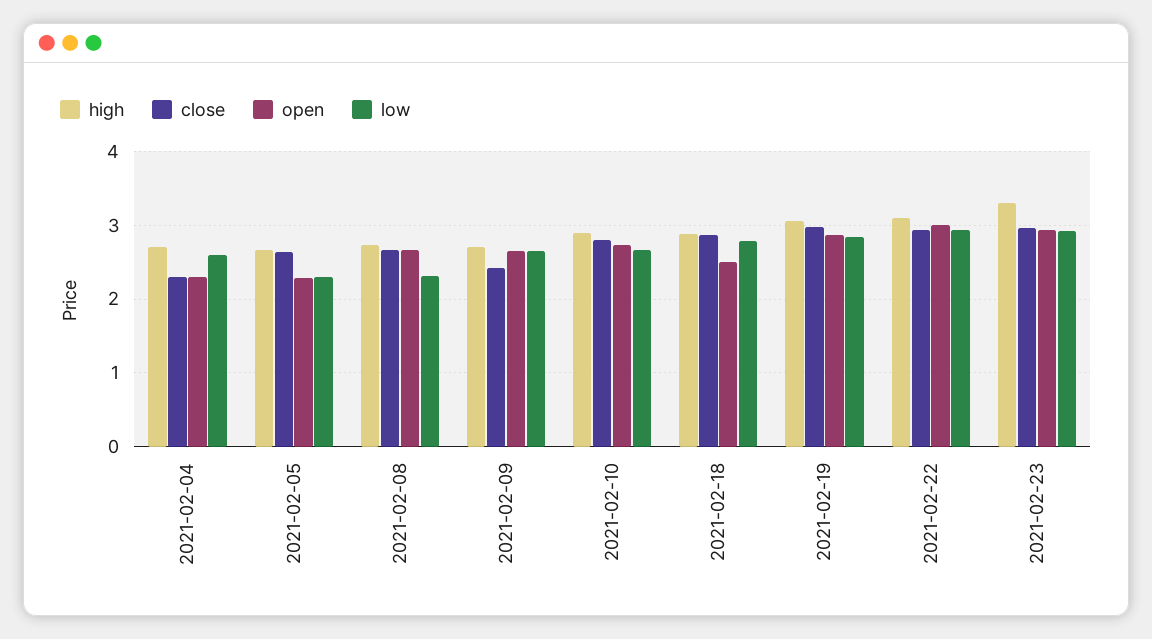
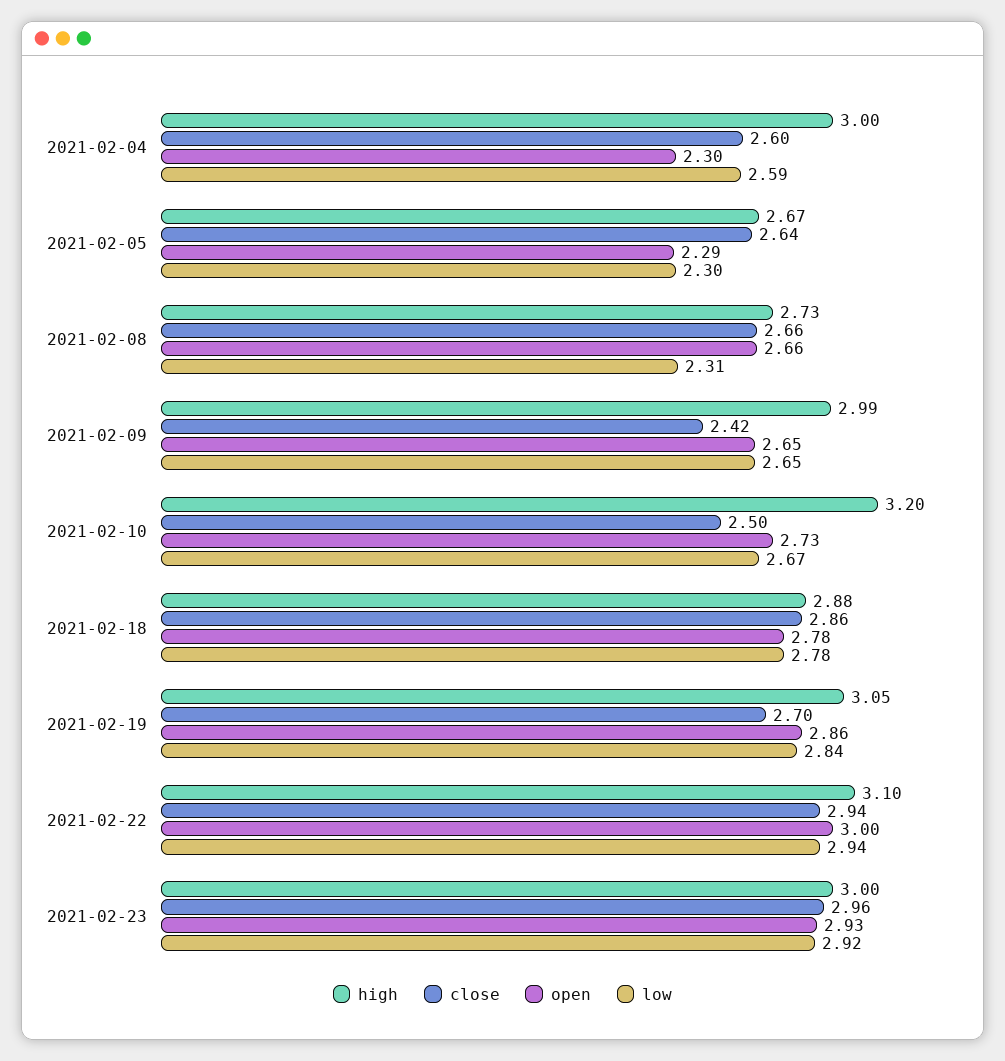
  {
    "high": {
-     "2021-02-04": 2.7,
+     "2021-02-04": 3,
      "2021-02-05": 2.67,
      "2021-02-08": 2.73,
-     "2021-02-09": 2.7,
+     "2021-02-09": 2.99,
-     "2021-02-10": 2.9,
+     "2021-02-10": 3.2,
      "2021-02-18": 2.88,
      "2021-02-19": 3.05,
      "2021-02-22": 3.1,
-     "2021-02-23": 3.3
+     "2021-02-23": 3
    },
    "close": {
-     "2021-02-04": 2.3,
+     "2021-02-04": 2.6,
      "2021-02-05": 2.64,
      "2021-02-08": 2.66,
      "2021-02-09": 2.42,
-     "2021-02-10": 2.8,
+     "2021-02-10": 2.5,
      "2021-02-18": 2.86,
-     "2021-02-19": 3,
+     "2021-02-19": 2.7,
      "2021-02-22": 2.94,
      "2021-02-23": 2.96
    },
    "open": {
      "2021-02-04": 2.3,
      "2021-02-05": 2.29,
      "2021-02-08": 2.66,
      "2021-02-09": 2.65,
      "2021-02-10": 2.73,
-     "2021-02-18": 2.5,
+     "2021-02-18": 2.78,
      "2021-02-19": 2.86,
      "2021-02-22": 3,
      "2021-02-23": 2.93
    },
    "low": {
      "2021-02-04": 2.59,
      "2021-02-05": 2.3,
      "2021-02-08": 2.31,
      "2021-02-09": 2.65,
      "2021-02-10": 2.67,
      "2021-02-18": 2.78,
      "2021-02-19": 2.84,
      "2021-02-22": 2.94,
      "2021-02-23": 2.92
    }
  }

